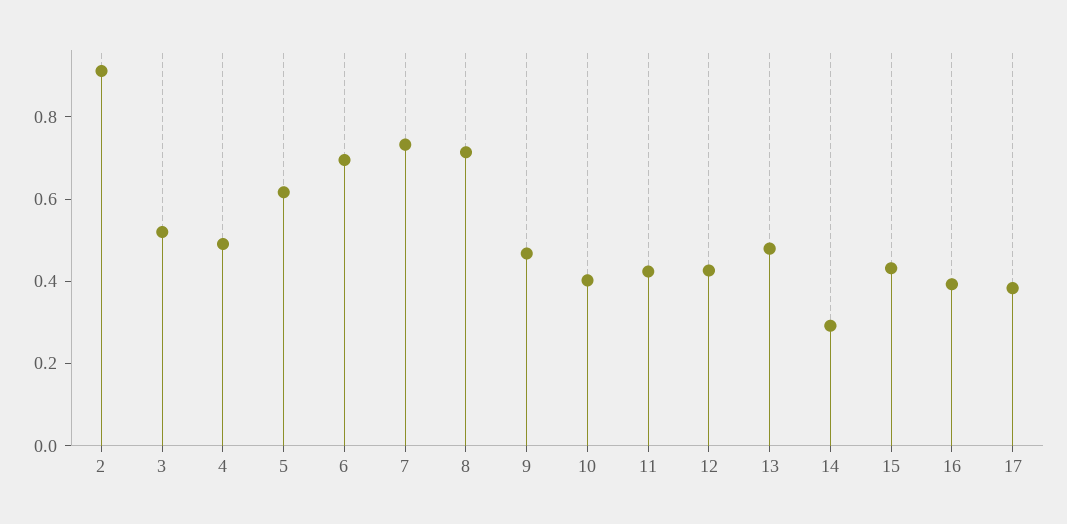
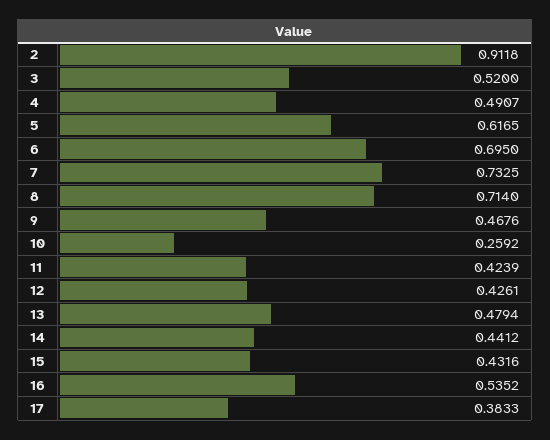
  {
    "2": 0.9118,
    "3": 0.52,
    "4": 0.4907,
    "5": 0.6165,
    "6": 0.695,
    "7": 0.7325,
    "8": 0.714,
    "9": 0.4676,
-   "10": 0.4,
+   "10": 0.2592,
    "11": 0.4239,
    "12": 0.4261,
    "13": 0.4794,
-   "14": 0.3,
+   "14": 0.4412,
    "15": 0.4316,
-   "16": 0.4,
+   "16": 0.5352,
    "17": 0.3833
  }

